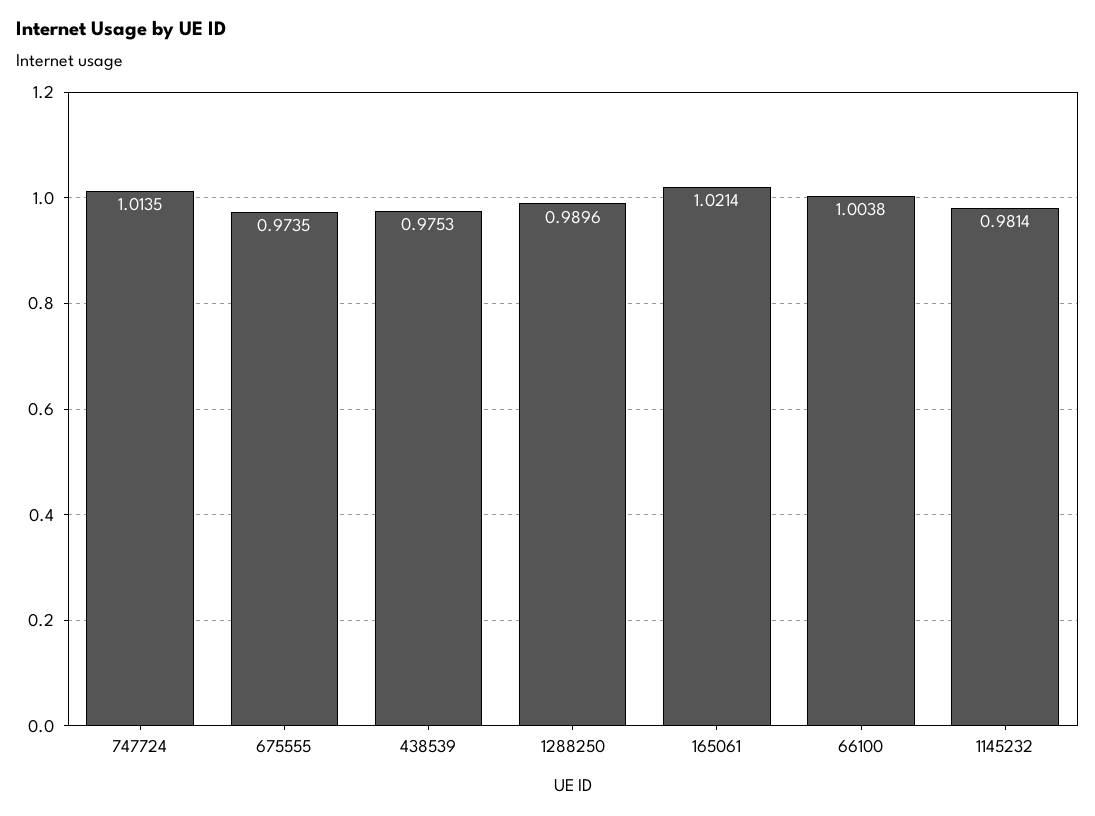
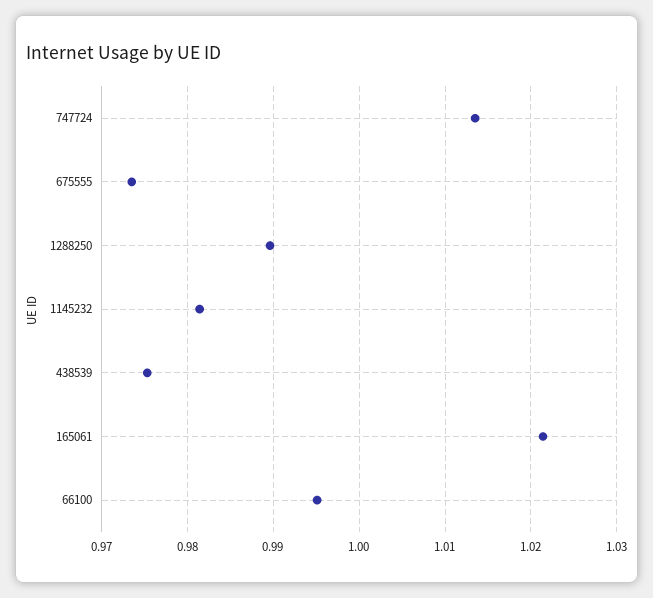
  {
    "747724": 1.0135,
    "675555": 0.9735,
    "438539": 0.9753,
    "1288250": 0.9896,
    "165061": 1.0214,
-   "66100": 1.0038,
+   "66100": 0.995,
    "1145232": 0.9814
  }

